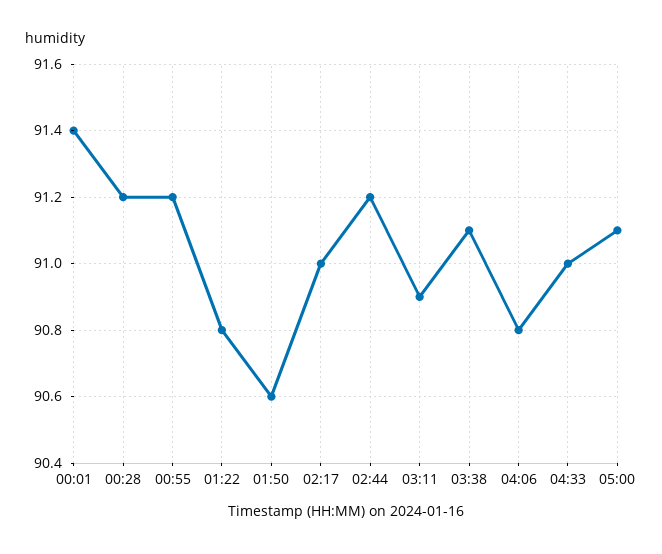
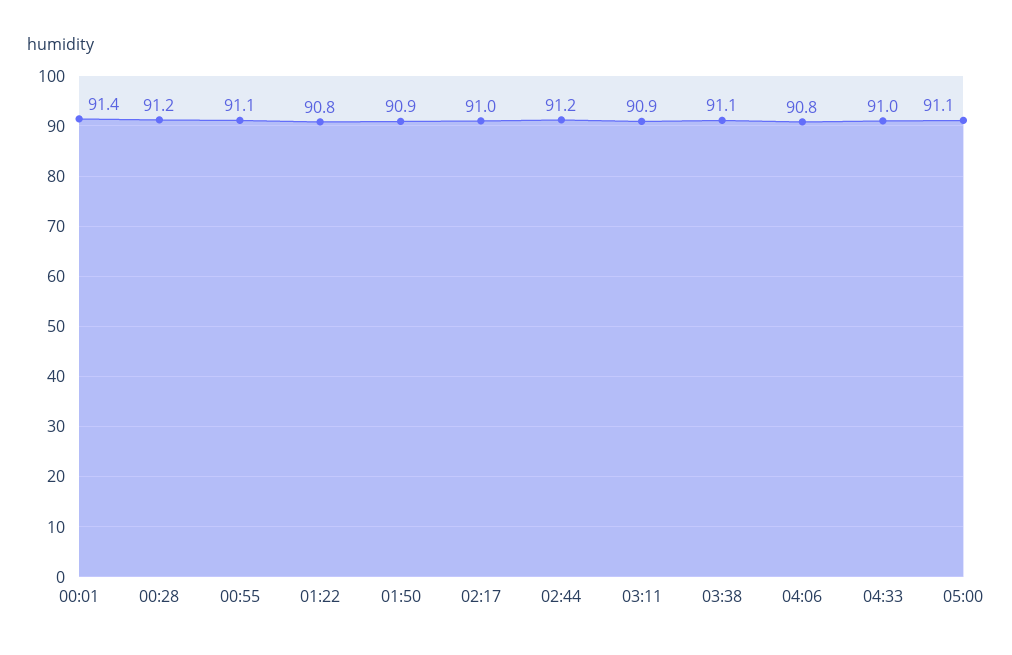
  {
    "00:01": 91.4,
    "00:28": 91.2,
-   "00:55": 91.2,
+   "00:55": 91.1,
    "01:22": 90.8,
-   "01:50": 90.6,
+   "01:50": 90.9,
    "02:17": 91,
    "02:44": 91.2,
    "03:11": 90.9,
    "03:38": 91.1,
    "04:06": 90.8,
    "04:33": 91,
    "05:00": 91.1
  }

